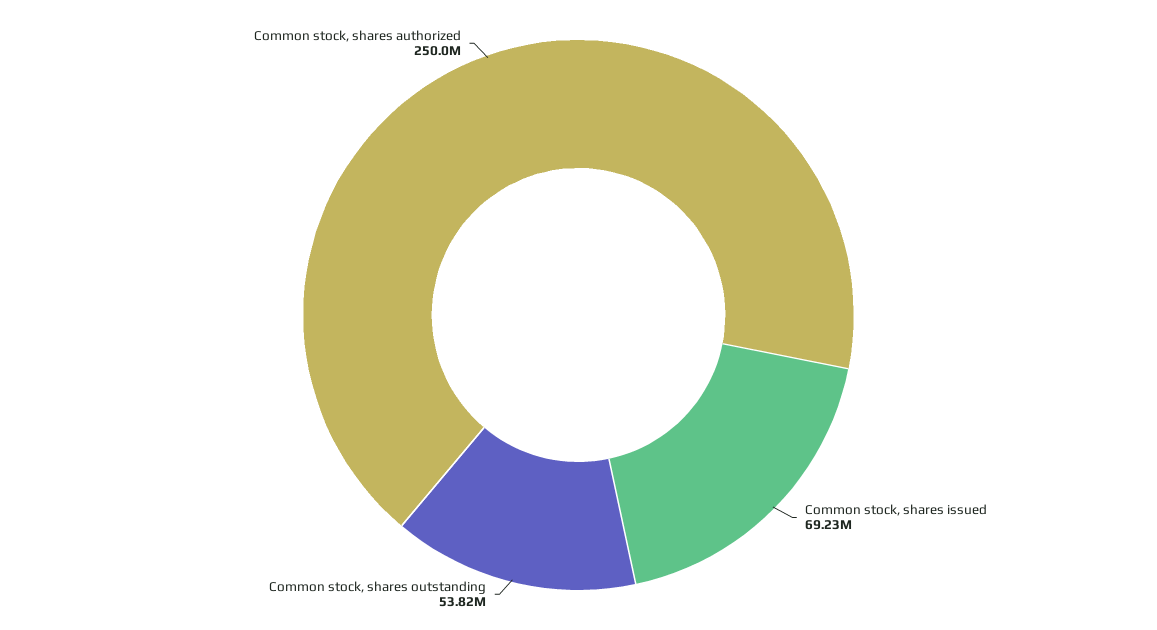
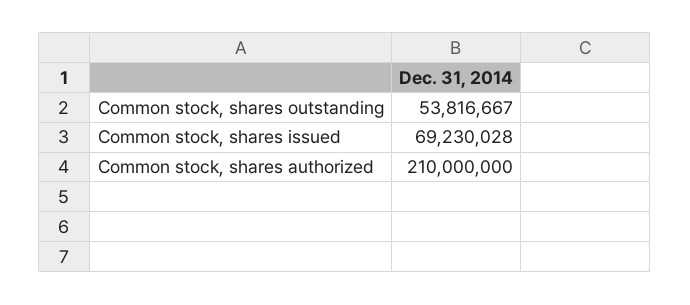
  {
    "Common stock, shares issued": 69230028,
    "Common stock, shares outstanding": 53816667,
-   "Common stock, shares authorized": 250000000
+   "Common stock, shares authorized": 210000000
  }

